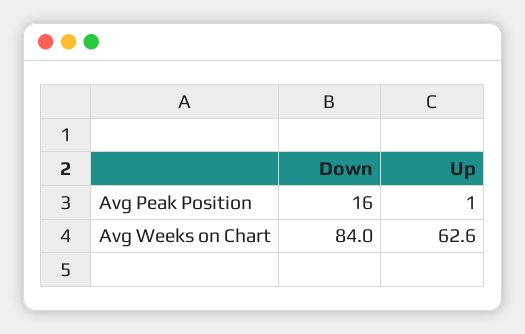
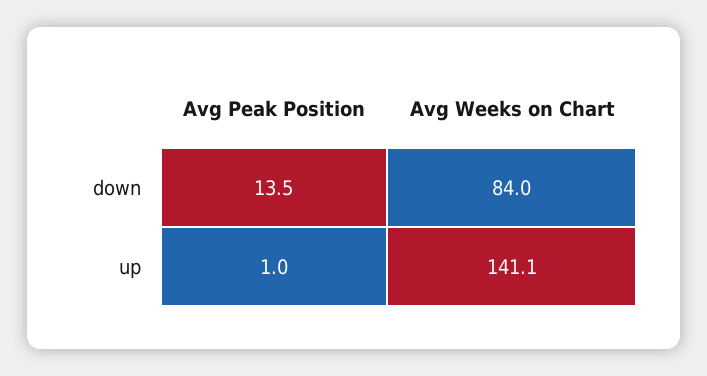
  {
    "Down": {
-     "Avg Peak Position": 16,
+     "Avg Peak Position": 13.5,
      "Avg Weeks on Chart": 84
    },
    "Up": {
      "Avg Peak Position": 1,
-     "Avg Weeks on Chart": 62.6
+     "Avg Weeks on Chart": 141.1
    }
  }

